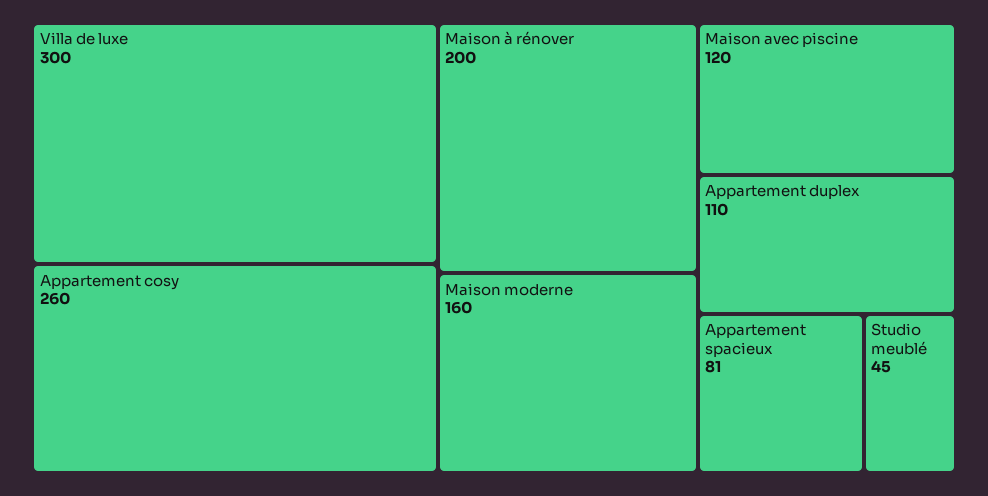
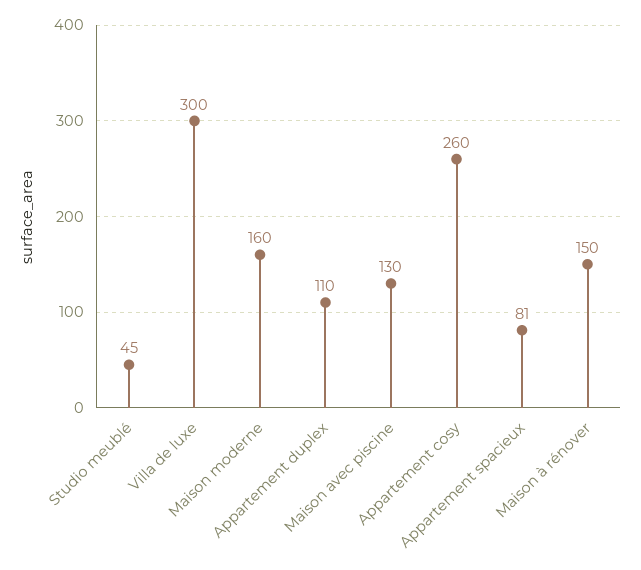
  {
    "Villa de luxe": 300,
    "Appartement cosy": 260,
-   "Maison à rénover": 200,
+   "Maison à rénover": 150,
    "Maison moderne": 160,
-   "Maison avec piscine": 120,
+   "Maison avec piscine": 130,
    "Appartement duplex": 110,
    "Appartement spacieux": 81,
    "Studio meublé": 45
  }

